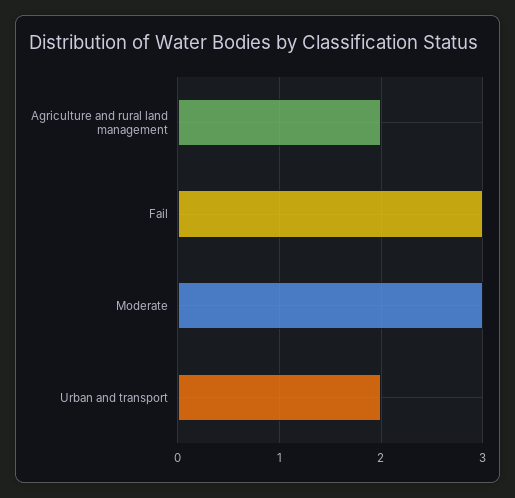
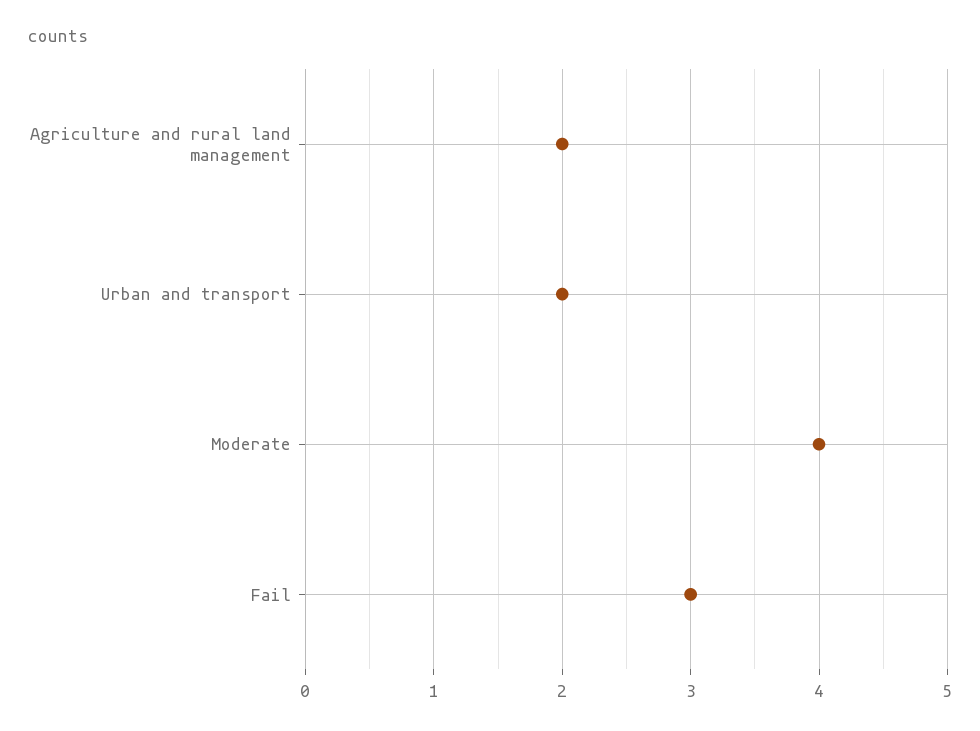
  {
    "Agriculture and rural land management": 2,
    "Fail": 3,
-   "Moderate": 3,
+   "Moderate": 4,
    "Urban and transport": 2
  }

